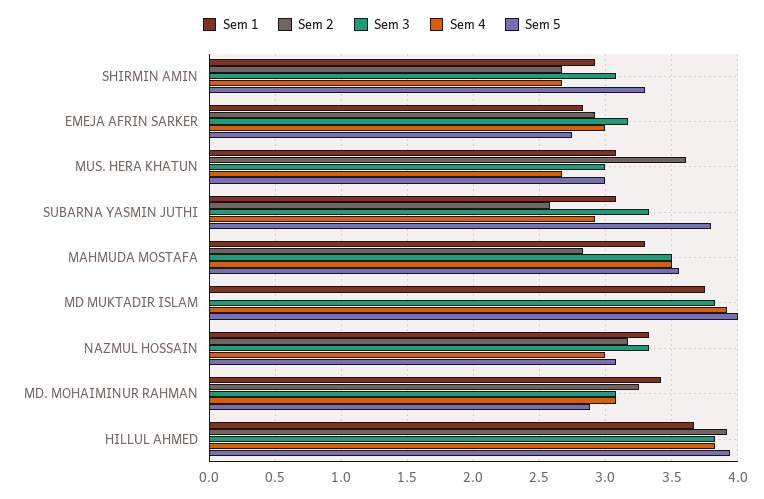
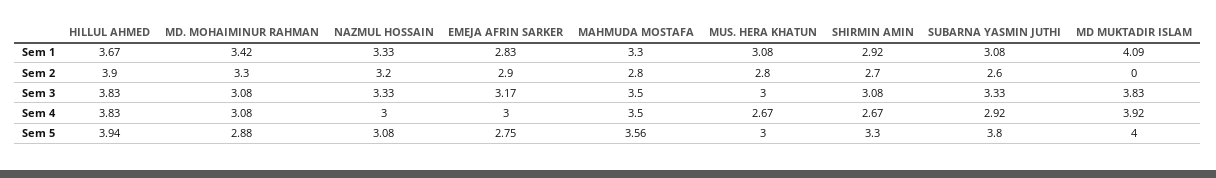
  {
    "Sem 1": {
      "SHIRMIN AMIN": 2.92,
      "EMEJA AFRIN SARKER": 2.83,
      "MUS. HERA KHATUN": 3.08,
      "SUBARNA YASMIN JUTHI": 3.08,
      "MAHMUDA MOSTAFA": 3.3,
-     "MD MUKTADIR ISLAM": 3.75,
+     "MD MUKTADIR ISLAM": 4.09,
      "NAZMUL HOSSAIN": 3.33,
      "MD. MOHAIMINUR RAHMAN": 3.42,
      "HILLUL AHMED": 3.67
    },
    "Sem 2": {
      "SHIRMIN AMIN": 2.7,
      "EMEJA AFRIN SARKER": 2.9,
-     "MUS. HERA KHATUN": 3.6,
+     "MUS. HERA KHATUN": 2.8,
      "SUBARNA YASMIN JUTHI": 2.6,
      "MAHMUDA MOSTAFA": 2.8,
      "MD MUKTADIR ISLAM": 0,
      "NAZMUL HOSSAIN": 3.2,
      "MD. MOHAIMINUR RAHMAN": 3.3,
      "HILLUL AHMED": 3.9
    },
    "Sem 3": {
      "SHIRMIN AMIN": 3.08,
      "EMEJA AFRIN SARKER": 3.17,
      "MUS. HERA KHATUN": 3,
      "SUBARNA YASMIN JUTHI": 3.33,
      "MAHMUDA MOSTAFA": 3.5,
      "MD MUKTADIR ISLAM": 3.83,
      "NAZMUL HOSSAIN": 3.33,
      "MD. MOHAIMINUR RAHMAN": 3.08,
      "HILLUL AHMED": 3.83
    },
    "Sem 4": {
      "SHIRMIN AMIN": 2.67,
      "EMEJA AFRIN SARKER": 3,
      "MUS. HERA KHATUN": 2.67,
      "SUBARNA YASMIN JUTHI": 2.92,
      "MAHMUDA MOSTAFA": 3.5,
      "MD MUKTADIR ISLAM": 3.92,
      "NAZMUL HOSSAIN": 3,
      "MD. MOHAIMINUR RAHMAN": 3.08,
      "HILLUL AHMED": 3.83
    },
    "Sem 5": {
      "SHIRMIN AMIN": 3.3,
      "EMEJA AFRIN SARKER": 2.75,
      "MUS. HERA KHATUN": 3,
      "SUBARNA YASMIN JUTHI": 3.8,
      "MAHMUDA MOSTAFA": 3.56,
      "MD MUKTADIR ISLAM": 4,
      "NAZMUL HOSSAIN": 3.08,
      "MD. MOHAIMINUR RAHMAN": 2.88,
      "HILLUL AHMED": 3.94
    }
  }

